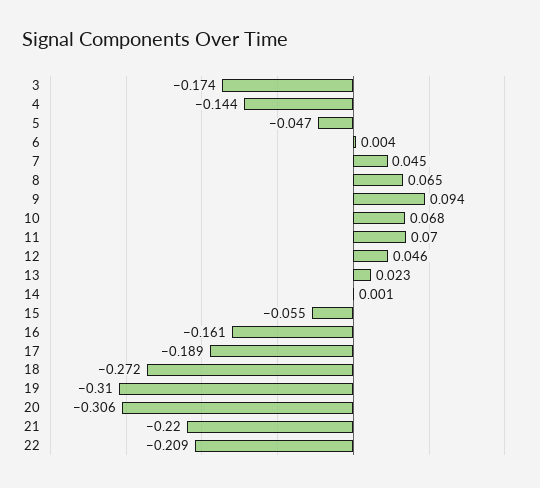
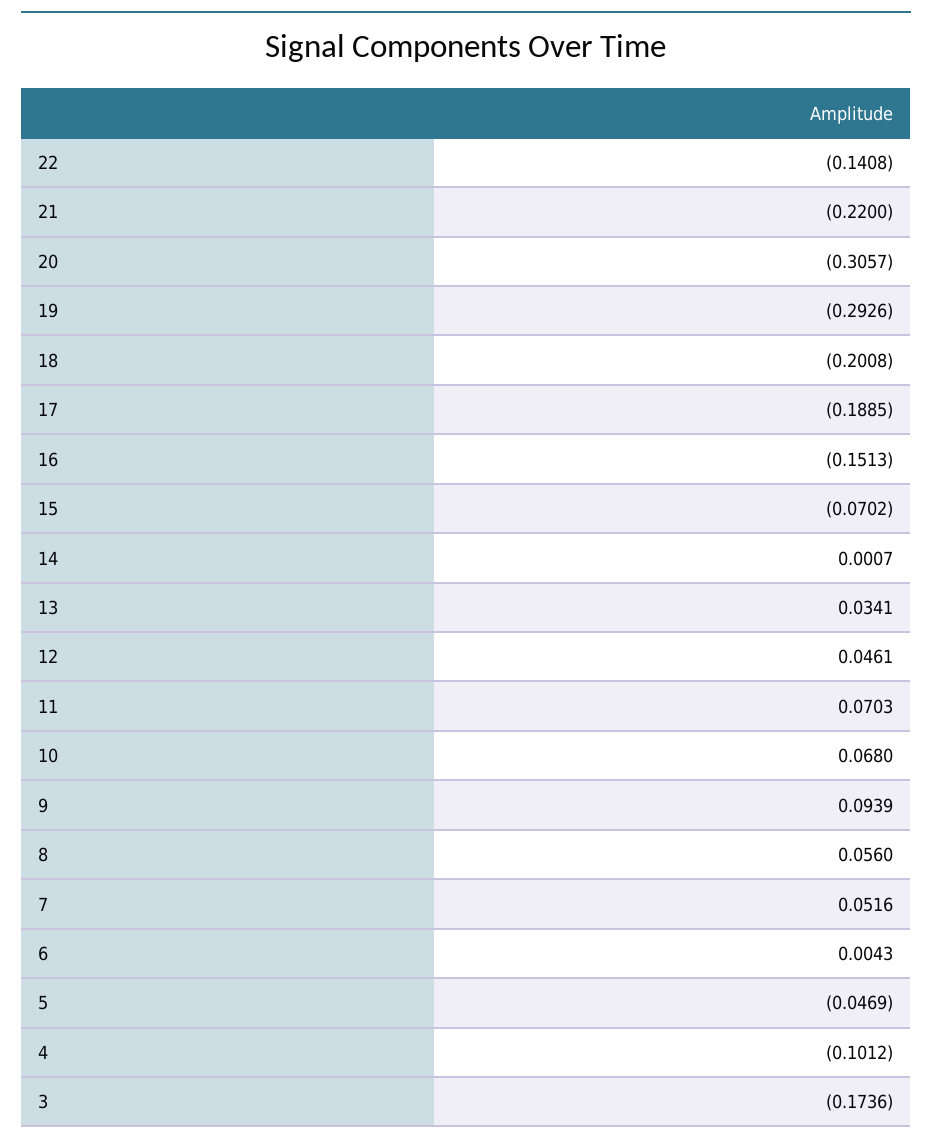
  {
    "3": -0.1736,
-   "4": -0.144,
+   "4": -0.1012,
    "5": -0.0469,
    "6": 0.0043,
-   "7": 0.045,
+   "7": 0.0516,
-   "8": 0.065,
+   "8": 0.056,
    "9": 0.0939,
    "10": 0.068,
    "11": 0.0703,
    "12": 0.0461,
-   "13": 0.023,
+   "13": 0.0341,
    "14": 0.0007,
-   "15": -0.055,
+   "15": -0.0702,
-   "16": -0.161,
+   "16": -0.1513,
    "17": -0.1885,
-   "18": -0.272,
+   "18": -0.2008,
-   "19": -0.31,
+   "19": -0.2926,
    "20": -0.3057,
    "21": -0.22,
-   "22": -0.209
+   "22": -0.1408
  }

